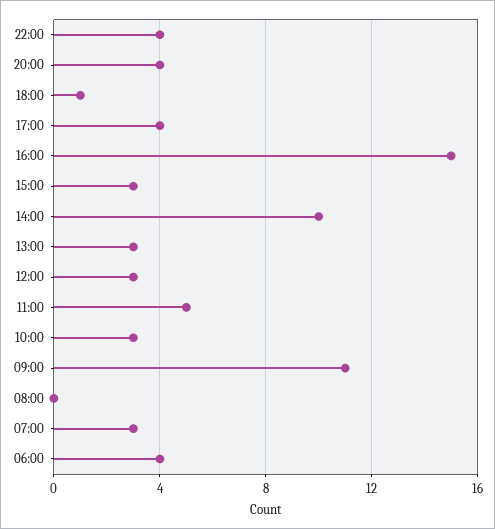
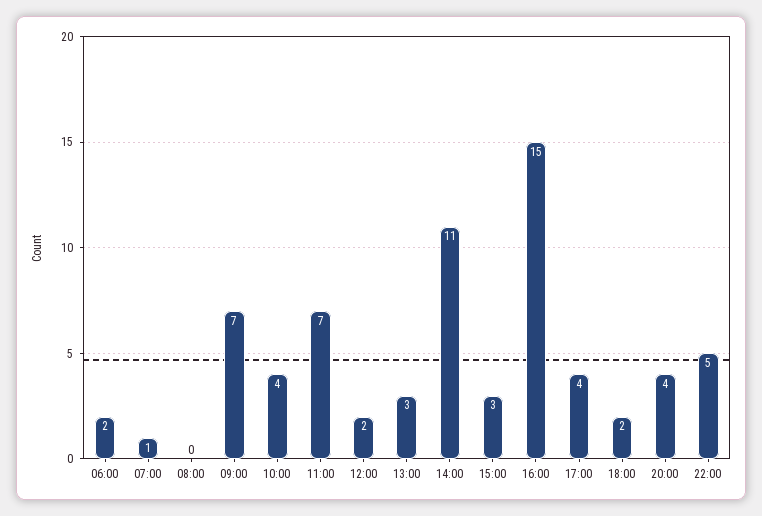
  {
-   "22:00": 4,
+   "22:00": 5,
    "20:00": 4,
-   "18:00": 1,
+   "18:00": 2,
    "17:00": 4,
    "16:00": 15,
    "15:00": 3,
-   "14:00": 10,
+   "14:00": 11,
    "13:00": 3,
-   "12:00": 3,
+   "12:00": 2,
-   "11:00": 5,
+   "11:00": 7,
-   "10:00": 3,
+   "10:00": 4,
-   "09:00": 11,
+   "09:00": 7,
    "08:00": 0,
-   "07:00": 3,
+   "07:00": 1,
-   "06:00": 4
+   "06:00": 2
  }

